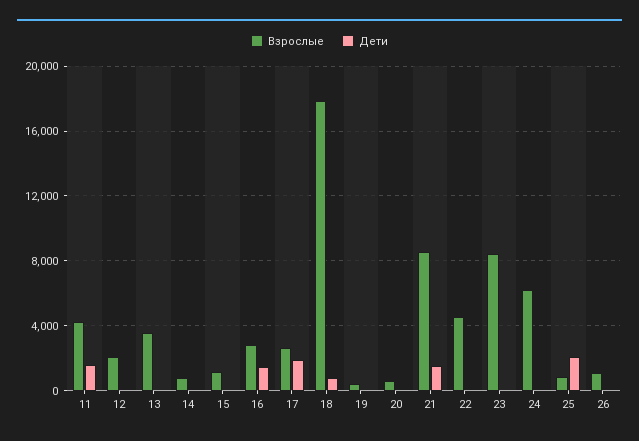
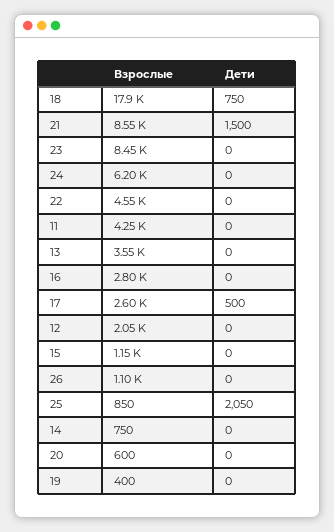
  {
    "Взрослые": {
      "11": 4250,
      "12": 2050,
      "13": 3550,
      "14": 750,
      "15": 1150,
      "16": 2800,
      "17": 2600,
      "18": 17900,
      "19": 400,
      "20": 600,
      "21": 8550,
      "22": 4550,
      "23": 8450,
      "24": 6200,
      "25": 850,
      "26": 1100
    },
    "Дети": {
-     "11": 1500,
+     "11": 0,
      "12": 0,
      "13": 0,
      "14": 0,
      "15": 0,
-     "16": 1500,
+     "16": 0,
-     "17": 2000,
+     "17": 500,
      "18": 750,
      "19": 0,
      "20": 0,
      "21": 1500,
      "22": 0,
      "23": 0,
      "24": 0,
      "25": 2050,
      "26": 0
    }
  }

